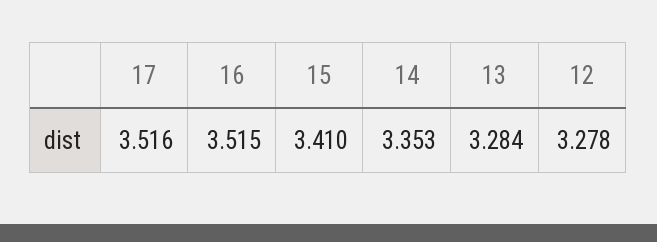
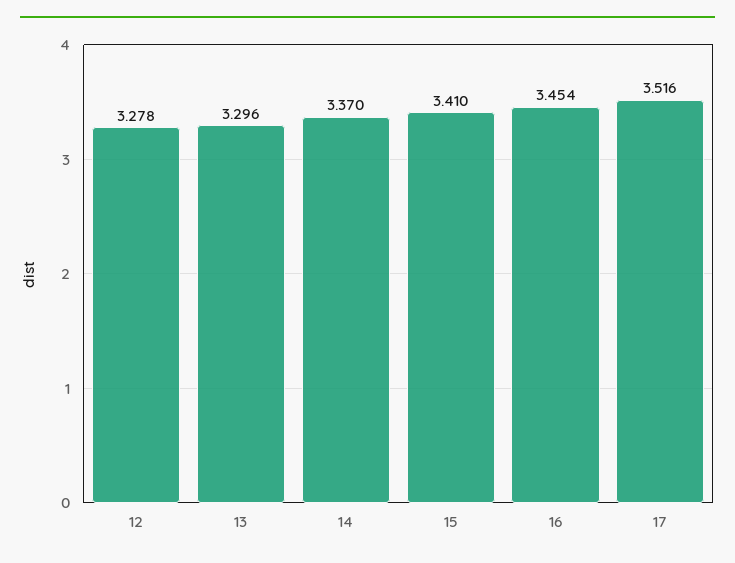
  {
    "17": 3.516,
-   "16": 3.515,
+   "16": 3.454,
    "15": 3.41,
-   "14": 3.353,
+   "14": 3.37,
-   "13": 3.284,
+   "13": 3.296,
    "12": 3.278
  }

